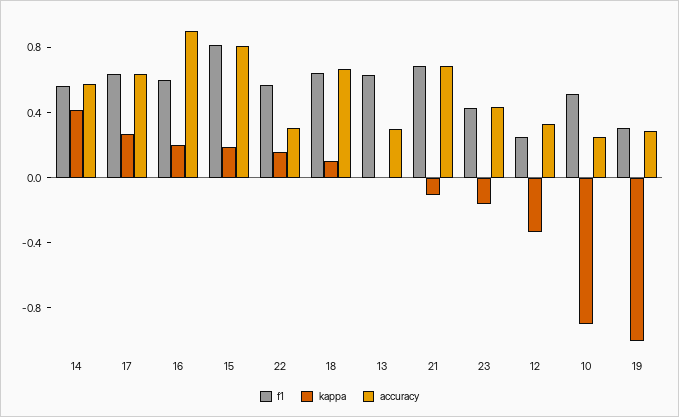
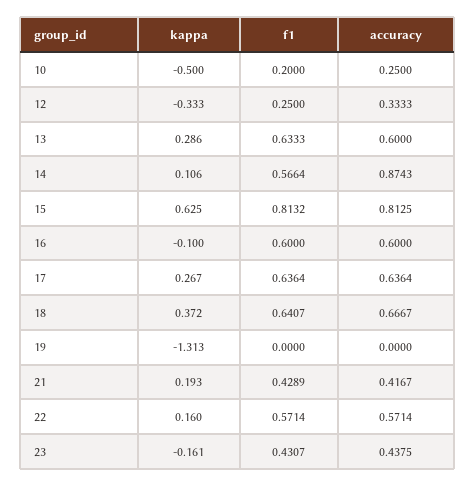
  {
    "f1": {
      "14": 0.5664,
      "17": 0.6364,
      "16": 0.6,
      "15": 0.8132,
      "22": 0.5714,
      "18": 0.6407,
      "13": 0.6333,
-     "21": 0.7,
+     "21": 0.4289,
      "23": 0.4307,
      "12": 0.25,
-     "10": 0.5,
+     "10": 0.2,
-     "19": 0.3
+     "19": 0
    },
    "kappa": {
-     "14": 0.4,
+     "14": 0.106,
      "17": 0.267,
-     "16": 0.2,
+     "16": -0.1,
-     "15": 0.2,
+     "15": 0.625,
      "22": 0.16,
-     "18": 0.1,
+     "18": 0.372,
-     "13": 0,
+     "13": 0.286,
-     "21": -0.1,
+     "21": 0.193,
      "23": -0.161,
      "12": -0.333,
-     "10": -0.9,
+     "10": -0.5,
-     "19": -1
+     "19": -1.313
    },
    "accuracy": {
-     "14": 0.6,
+     "14": 0.8743,
      "17": 0.6364,
-     "16": 0.9,
+     "16": 0.6,
      "15": 0.8125,
-     "22": 0.3,
+     "22": 0.5714,
      "18": 0.6667,
-     "13": 0.3,
+     "13": 0.6,
-     "21": 0.7,
+     "21": 0.4167,
      "23": 0.4375,
      "12": 0.3333,
      "10": 0.25,
-     "19": 0.3
+     "19": 0
    }
  }

